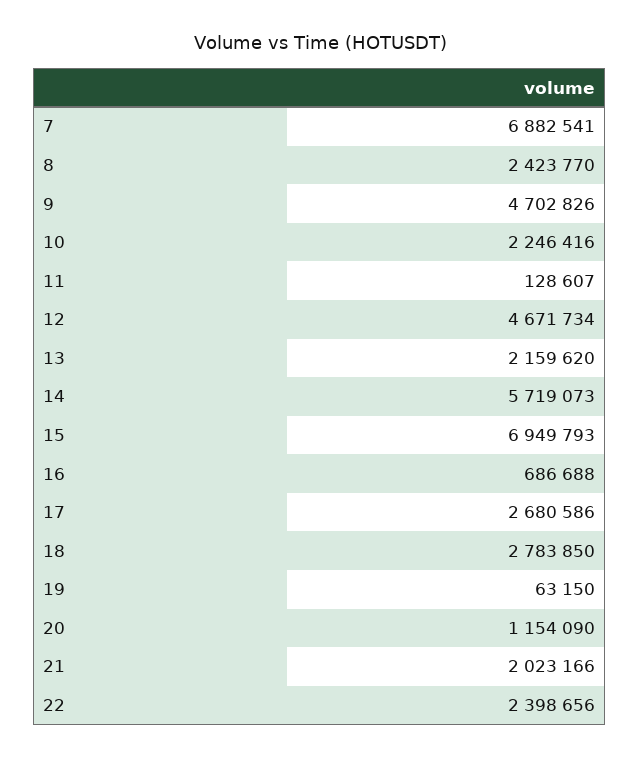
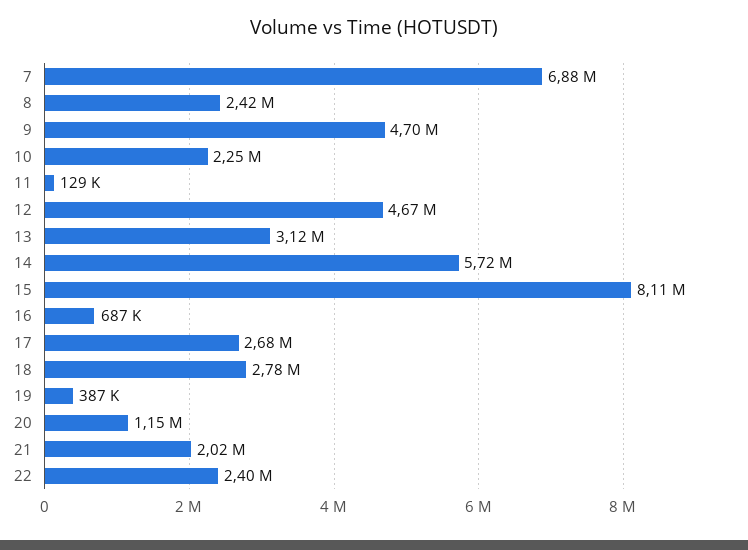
  {
    "7": 6882541,
    "8": 2423770,
    "9": 4702826,
    "10": 2246416,
    "11": 128607,
    "12": 4671734,
-   "13": 2159620,
+   "13": 3120000,
    "14": 5719073,
-   "15": 6949793,
+   "15": 8110000,
    "16": 686688,
    "17": 2680586,
    "18": 2783850,
-   "19": 63150,
+   "19": 387000,
    "20": 1154090,
    "21": 2023166,
    "22": 2398656
  }

